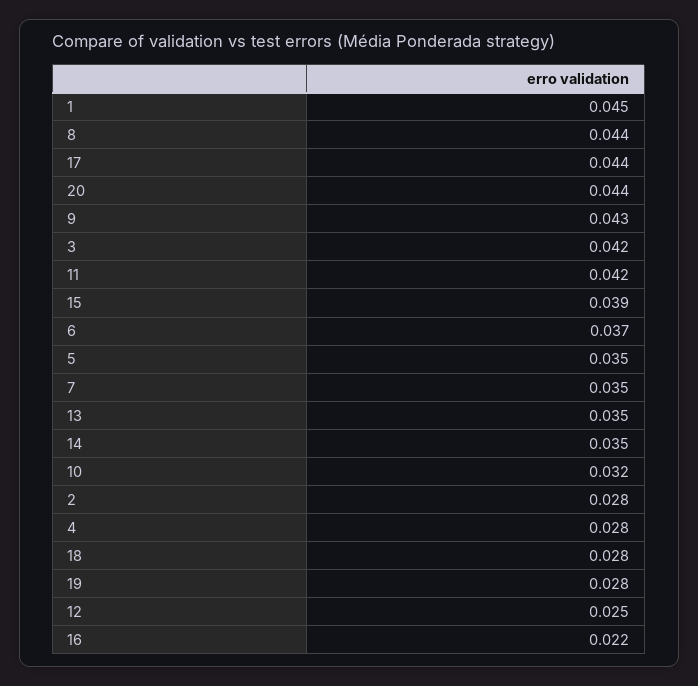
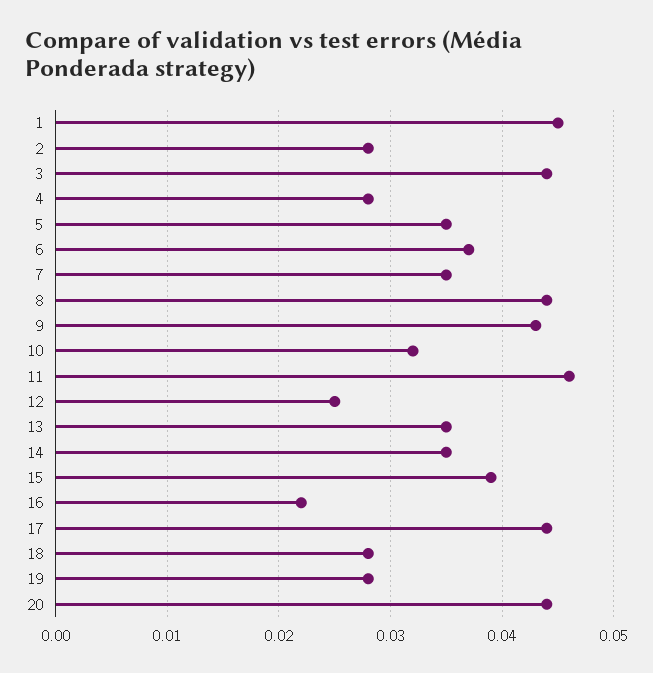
  {
    "1": 0.045,
    "8": 0.044,
    "17": 0.044,
    "20": 0.044,
    "9": 0.043,
-   "3": 0.042,
+   "3": 0.044,
-   "11": 0.042,
+   "11": 0.046,
    "15": 0.039,
    "6": 0.037,
    "5": 0.035,
    "7": 0.035,
    "13": 0.035,
    "14": 0.035,
    "10": 0.032,
    "2": 0.028,
    "4": 0.028,
    "18": 0.028,
    "19": 0.028,
    "12": 0.025,
    "16": 0.022
  }

